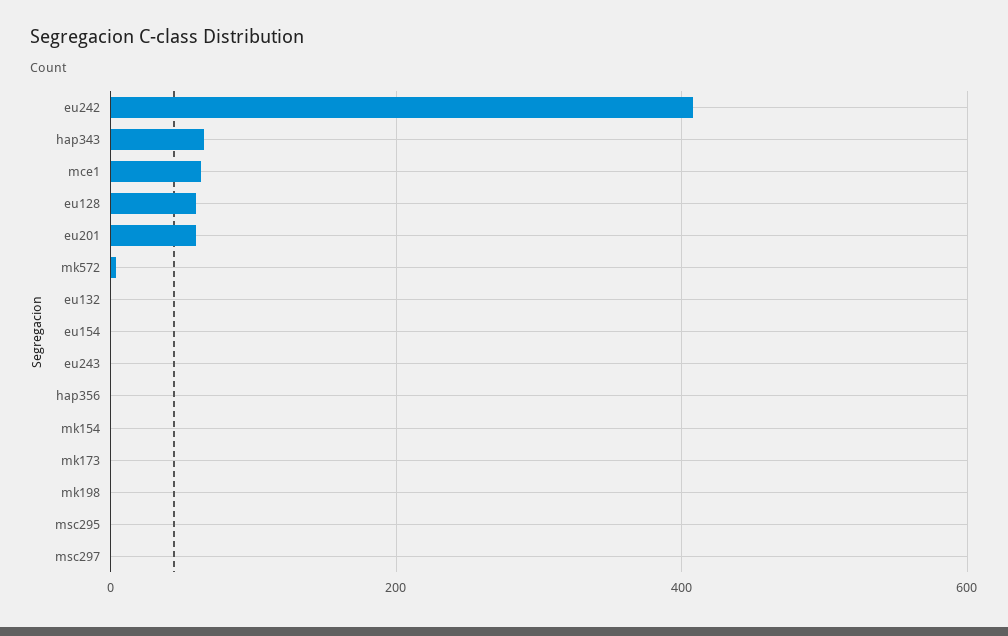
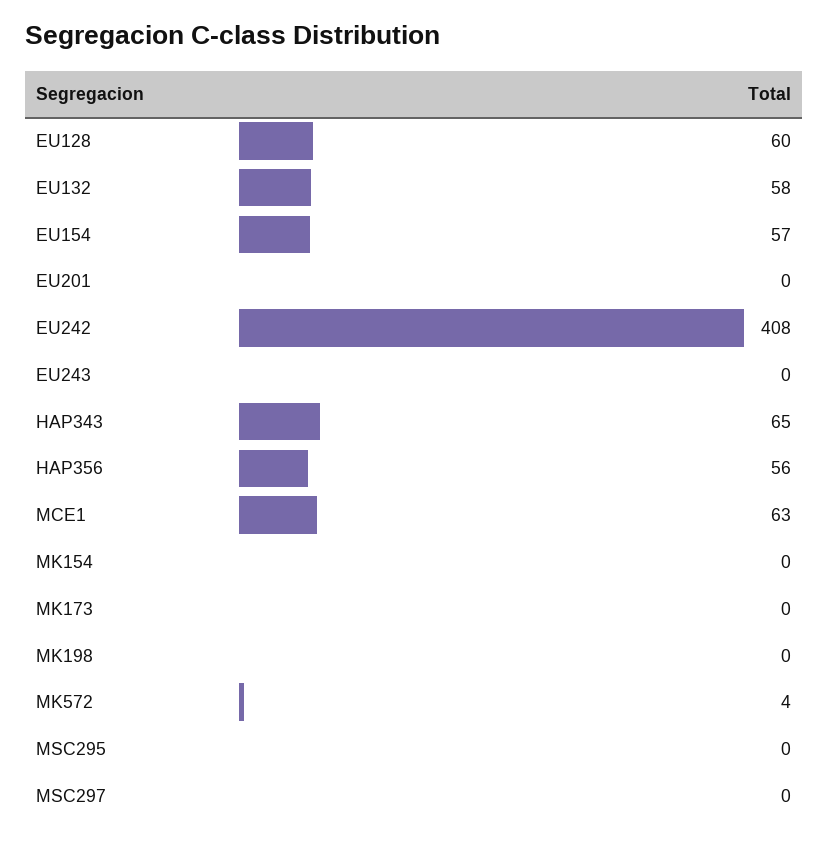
  {
    "eu242": 408,
    "hap343": 65,
    "mce1": 63,
    "eu128": 60,
-   "eu201": 60,
+   "eu201": 0,
    "mk572": 4,
-   "eu132": 0,
+   "eu132": 58,
-   "eu154": 0,
+   "eu154": 57,
    "eu243": 0,
-   "hap356": 0,
+   "hap356": 56,
    "mk154": 0,
    "mk173": 0,
    "mk198": 0,
    "msc295": 0,
    "msc297": 0
  }

